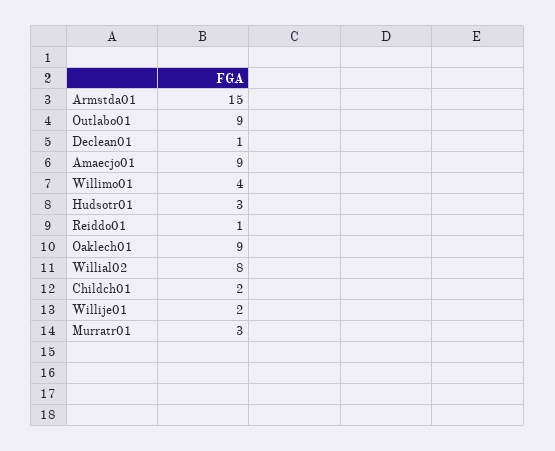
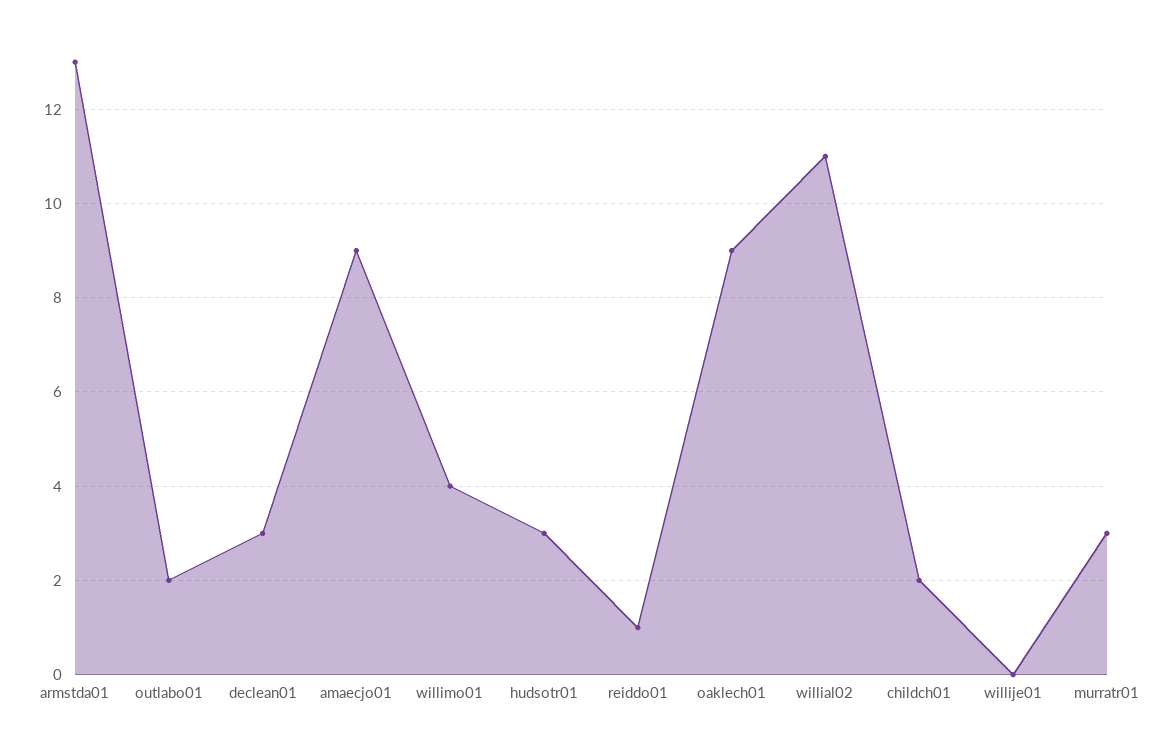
  {
-   "Armstda01": 15,
+   "Armstda01": 13,
-   "Outlabo01": 9,
+   "Outlabo01": 2,
-   "Declean01": 1,
+   "Declean01": 3,
    "Amaecjo01": 9,
    "Willimo01": 4,
    "Hudsotr01": 3,
    "Reiddo01": 1,
    "Oaklech01": 9,
-   "Willial02": 8,
+   "Willial02": 11,
    "Childch01": 2,
-   "Willije01": 2,
+   "Willije01": 0,
    "Murratr01": 3
  }

